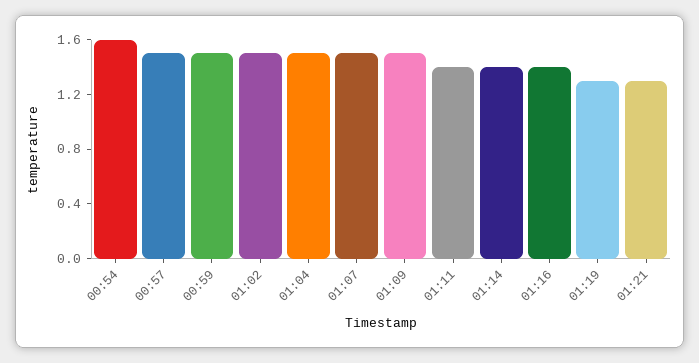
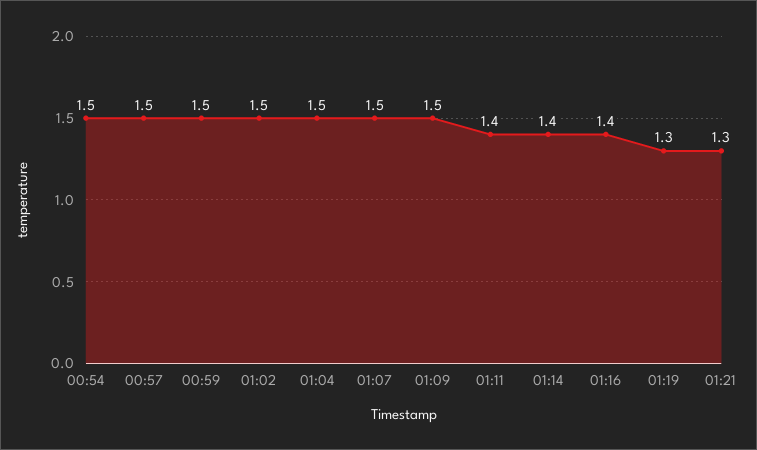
  {
-   "00:54": 1.6,
+   "00:54": 1.5,
    "00:57": 1.5,
    "00:59": 1.5,
    "01:02": 1.5,
    "01:04": 1.5,
    "01:07": 1.5,
    "01:09": 1.5,
    "01:11": 1.4,
    "01:14": 1.4,
    "01:16": 1.4,
    "01:19": 1.3,
    "01:21": 1.3
  }

